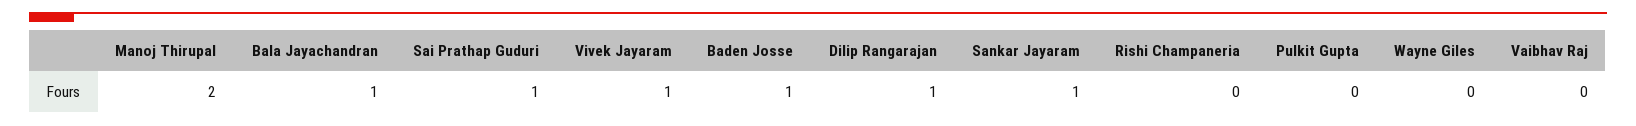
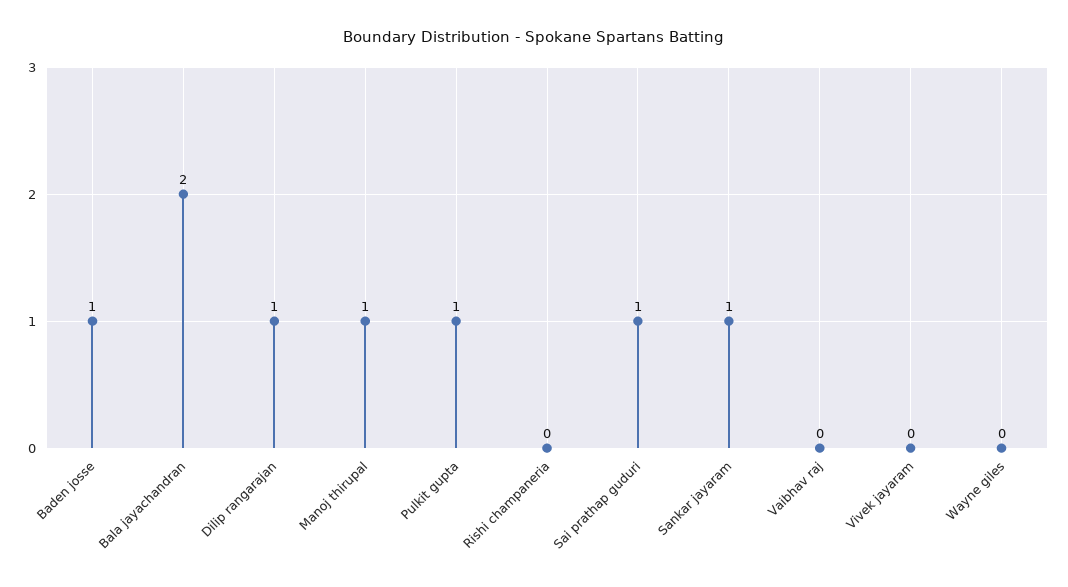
  {
-   "Manoj Thirupal": 2,
+   "Manoj Thirupal": 1,
-   "Bala Jayachandran": 1,
+   "Bala Jayachandran": 2,
    "Sai Prathap Guduri": 1,
-   "Vivek Jayaram": 1,
+   "Vivek Jayaram": 0,
    "Baden Josse": 1,
    "Dilip Rangarajan": 1,
    "Sankar Jayaram": 1,
    "Rishi Champaneria": 0,
-   "Pulkit Gupta": 0,
+   "Pulkit Gupta": 1,
    "Wayne Giles": 0,
    "Vaibhav Raj": 0
  }

